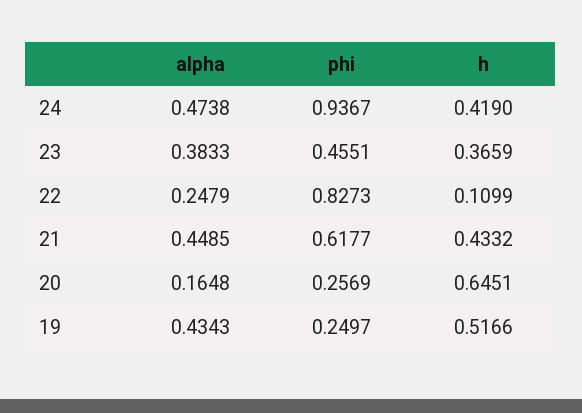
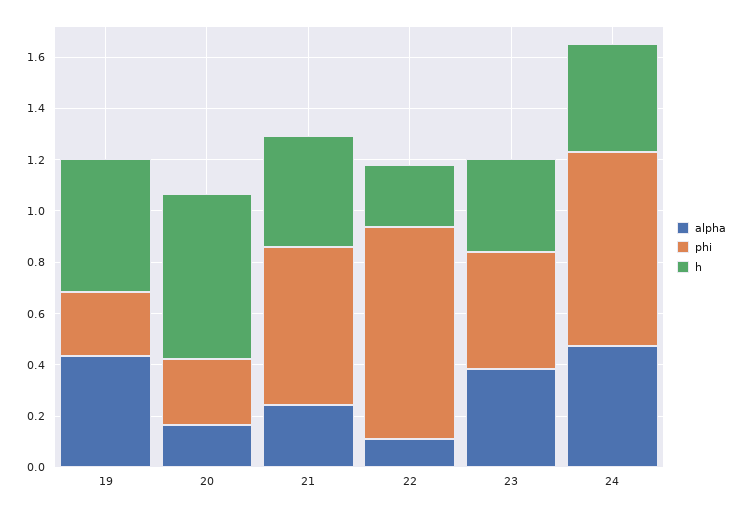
  {
    "alpha": {
      "24": 0.4738,
      "23": 0.3833,
-     "22": 0.2479,
+     "22": 0.1,
-     "21": 0.4485,
+     "21": 0.25,
      "20": 0.1648,
      "19": 0.4343
    },
    "phi": {
-     "24": 0.9367,
+     "24": 0.75,
      "23": 0.4551,
      "22": 0.8273,
      "21": 0.6177,
      "20": 0.2569,
      "19": 0.2497
    },
    "h": {
      "24": 0.419,
      "23": 0.3659,
-     "22": 0.1099,
+     "22": 0.25,
      "21": 0.4332,
      "20": 0.6451,
      "19": 0.5166
    }
  }

